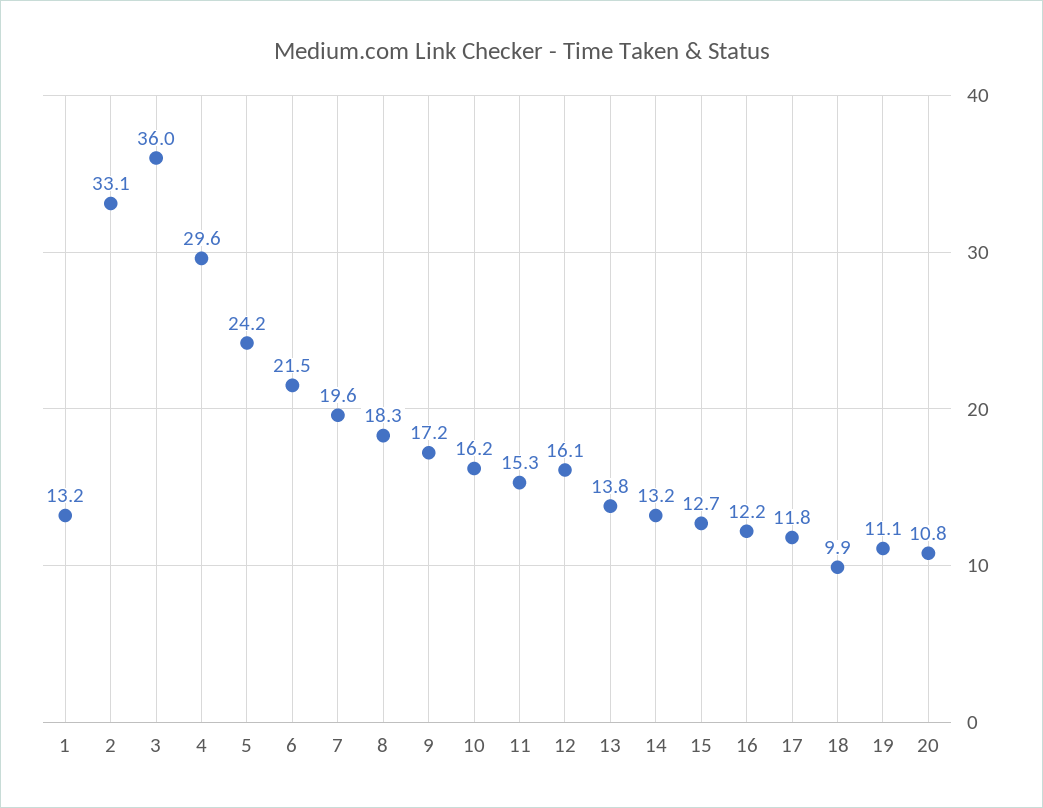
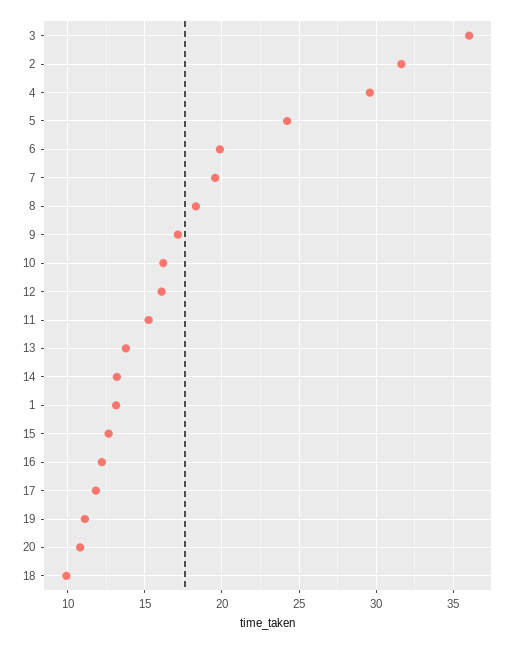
  {
    "1": 13.2,
-   "2": 33.1,
+   "2": 31.5,
    "3": 36,
    "4": 29.6,
    "5": 24.2,
-   "6": 21.5,
+   "6": 20,
    "7": 19.6,
    "8": 18.3,
    "9": 17.2,
    "10": 16.2,
    "11": 15.3,
    "12": 16.1,
    "13": 13.8,
    "14": 13.2,
    "15": 12.7,
    "16": 12.2,
    "17": 11.8,
    "18": 9.9,
    "19": 11.1,
    "20": 10.8
  }

